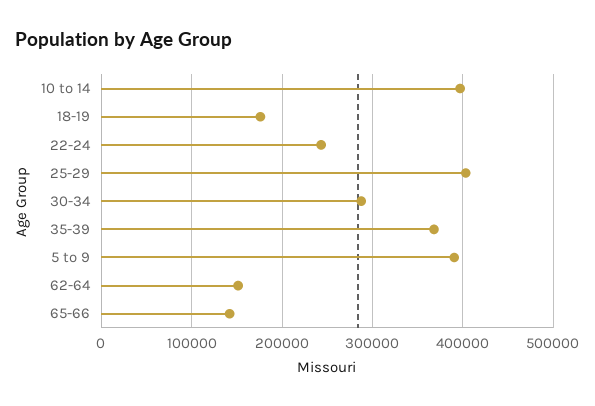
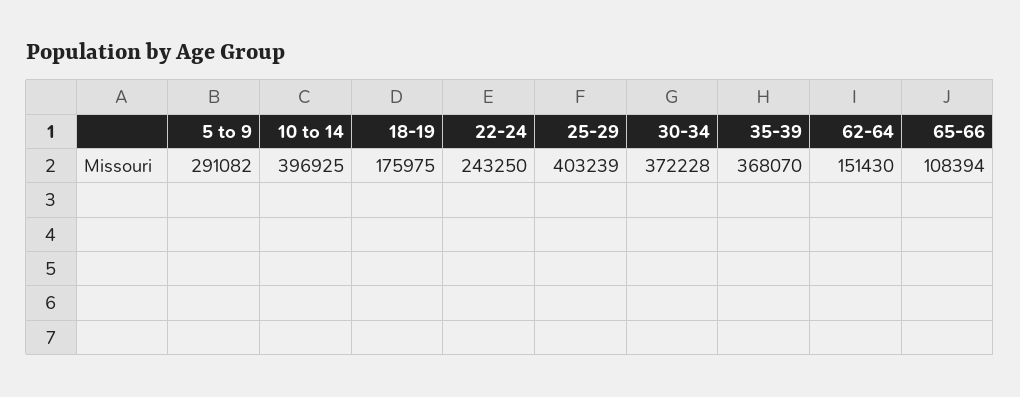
  {
    "10 to 14": 396925,
    "18-19": 175975,
    "22-24": 243250,
    "25-29": 403239,
-   "30-34": 290000,
+   "30-34": 372228,
    "35-39": 368070,
-   "5 to 9": 390000,
+   "5 to 9": 291082,
    "62-64": 151430,
-   "65-66": 140000
+   "65-66": 108394
  }

